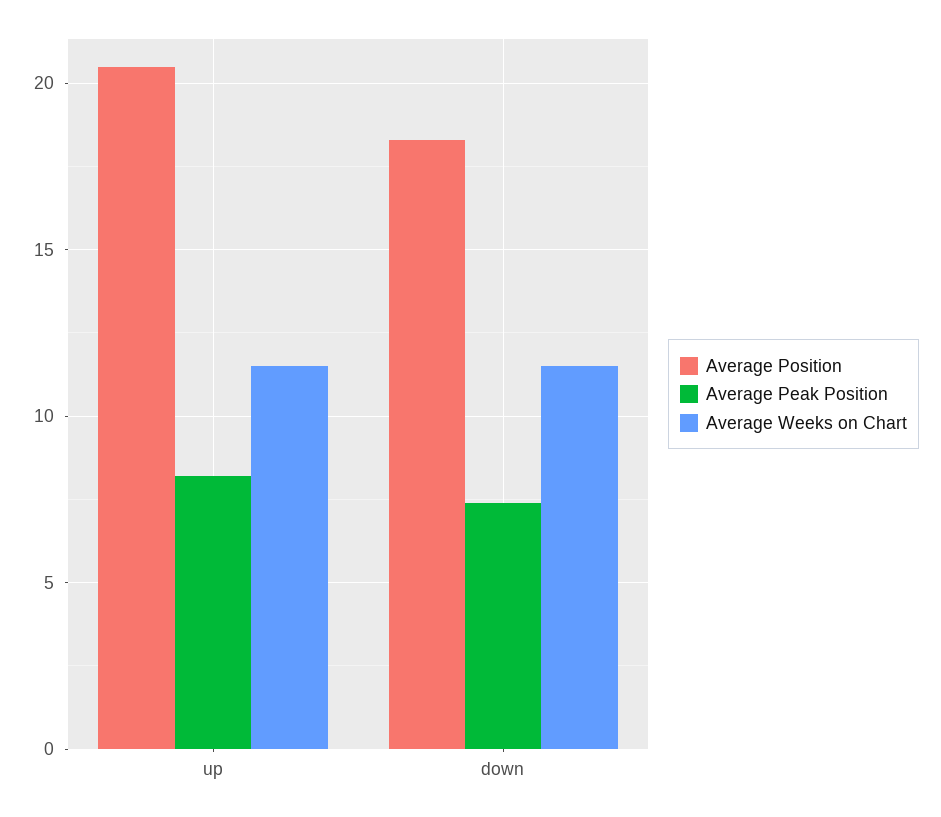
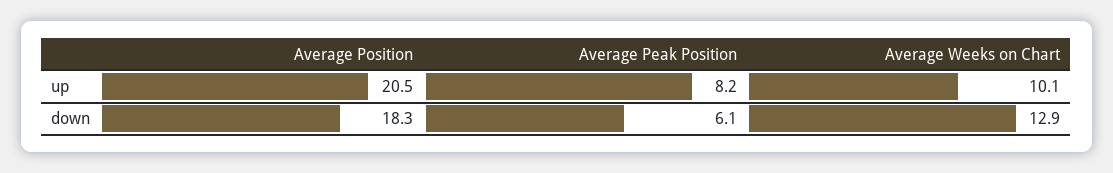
  {
    "Average Position": {
      "up": 20.5,
      "down": 18.3
    },
    "Average Peak Position": {
      "up": 8.2,
-     "down": 7.5
+     "down": 6.1
    },
    "Average Weeks on Chart": {
-     "up": 11.5,
+     "up": 10.1,
-     "down": 11.5
+     "down": 12.9
    }
  }

